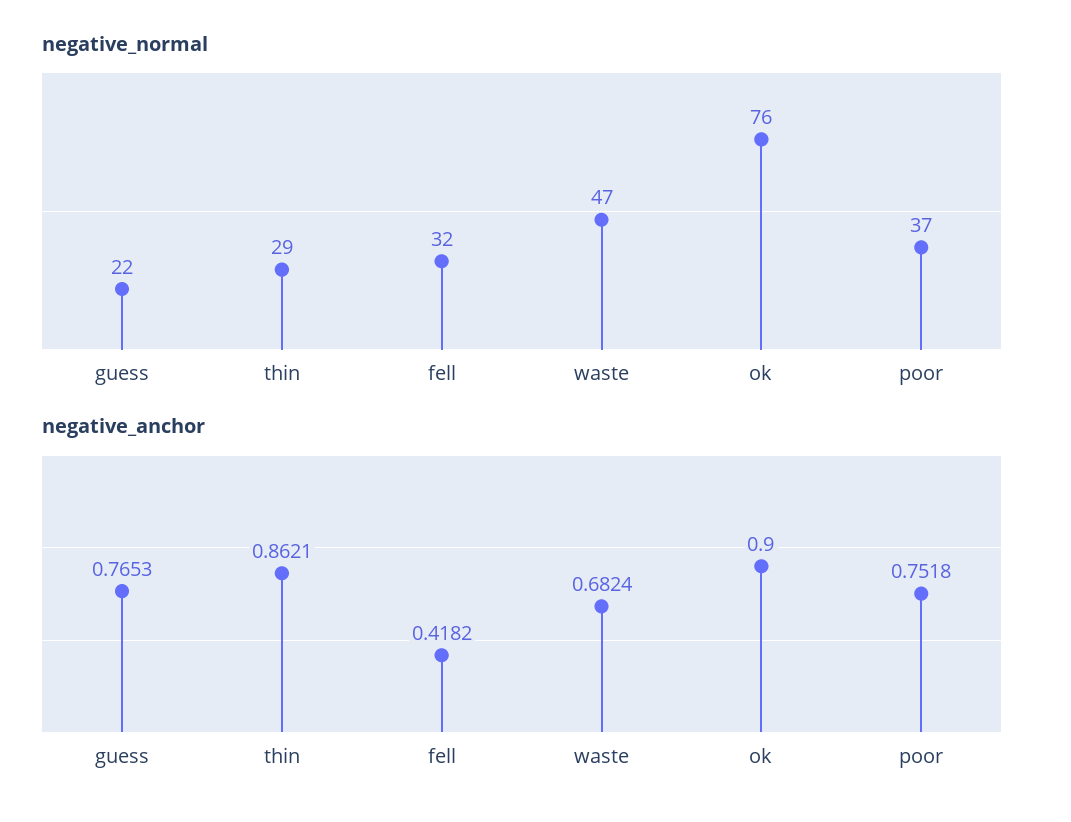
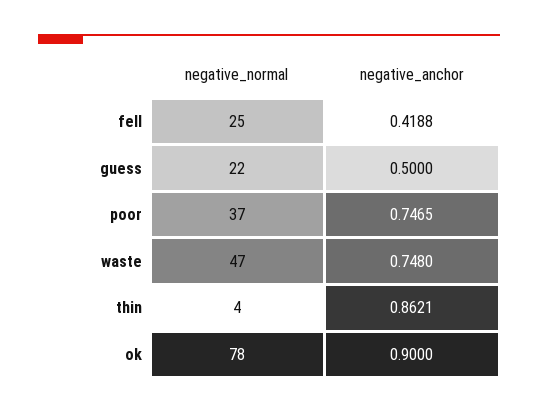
  {
    "negative_normal": {
      "guess": 22,
-     "thin": 29,
+     "thin": 4,
-     "fell": 32,
+     "fell": 25,
      "waste": 47,
-     "ok": 76,
+     "ok": 78,
      "poor": 37
    },
    "negative_anchor": {
-     "guess": 0.7653,
+     "guess": 0.5,
      "thin": 0.8621,
-     "fell": 0.4182,
+     "fell": 0.4188,
-     "waste": 0.6824,
+     "waste": 0.748,
      "ok": 0.9,
-     "poor": 0.7518
+     "poor": 0.7465
    }
  }

